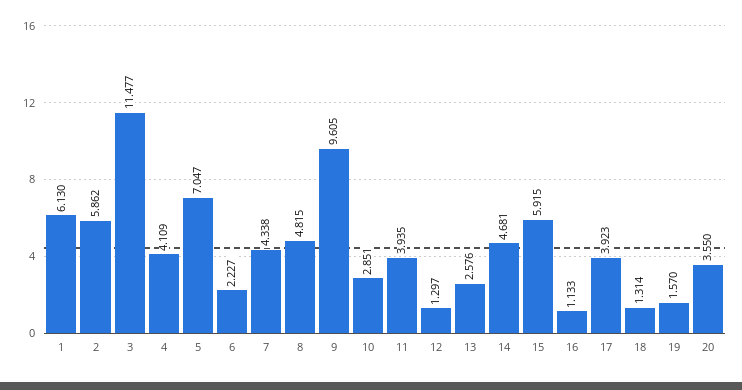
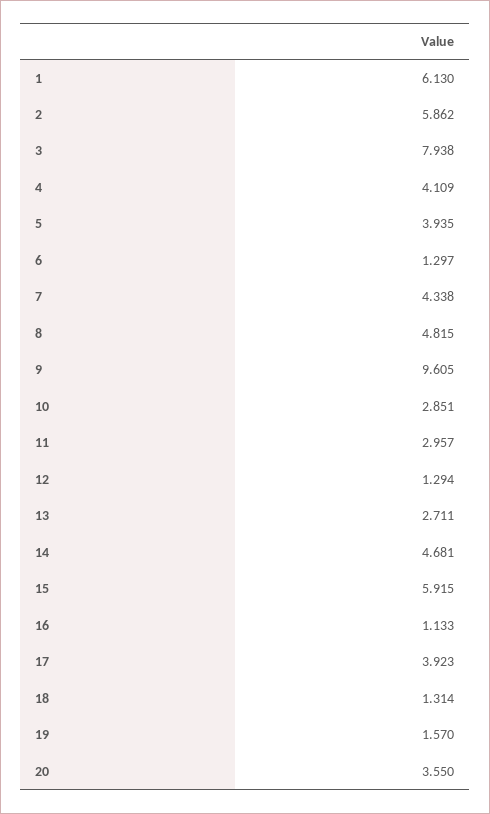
  {
    "1": 6.13,
    "2": 5.862,
-   "3": 11.477,
+   "3": 7.938,
    "4": 4.109,
-   "5": 7.047,
+   "5": 3.935,
-   "6": 2.227,
+   "6": 1.297,
    "7": 4.338,
    "8": 4.815,
    "9": 9.605,
    "10": 2.851,
-   "11": 3.935,
+   "11": 2.957,
-   "12": 1.297,
+   "12": 1.294,
-   "13": 2.576,
+   "13": 2.711,
    "14": 4.681,
    "15": 5.915,
    "16": 1.133,
    "17": 3.923,
    "18": 1.314,
    "19": 1.57,
    "20": 3.55
  }

